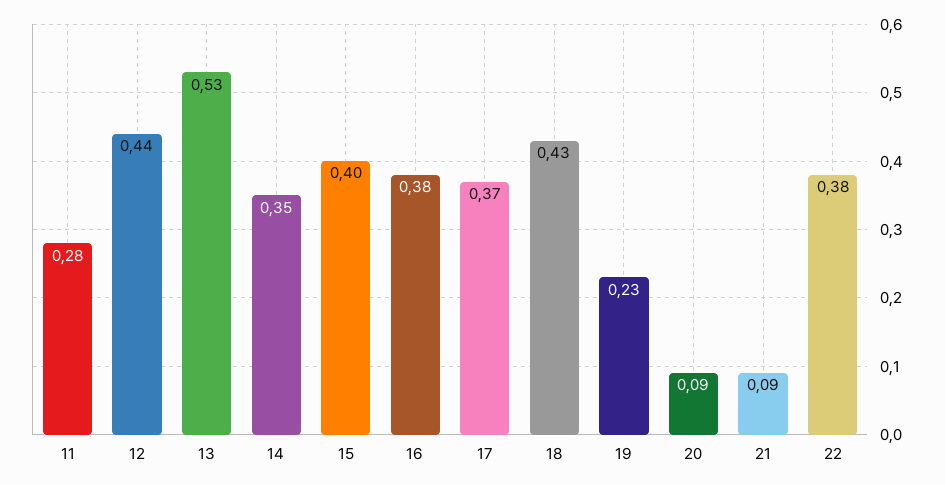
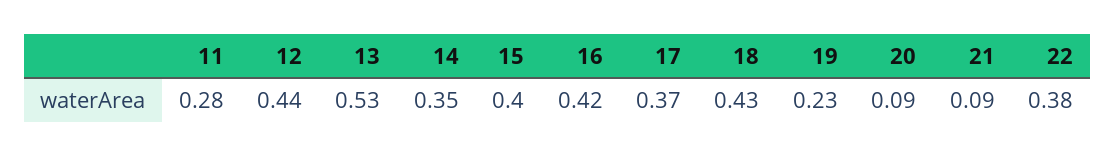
  {
    "11": 0.28,
    "12": 0.44,
    "13": 0.53,
    "14": 0.35,
    "15": 0.4,
-   "16": 0.38,
+   "16": 0.42,
    "17": 0.37,
    "18": 0.43,
    "19": 0.23,
    "20": 0.09,
    "21": 0.09,
    "22": 0.38
  }

